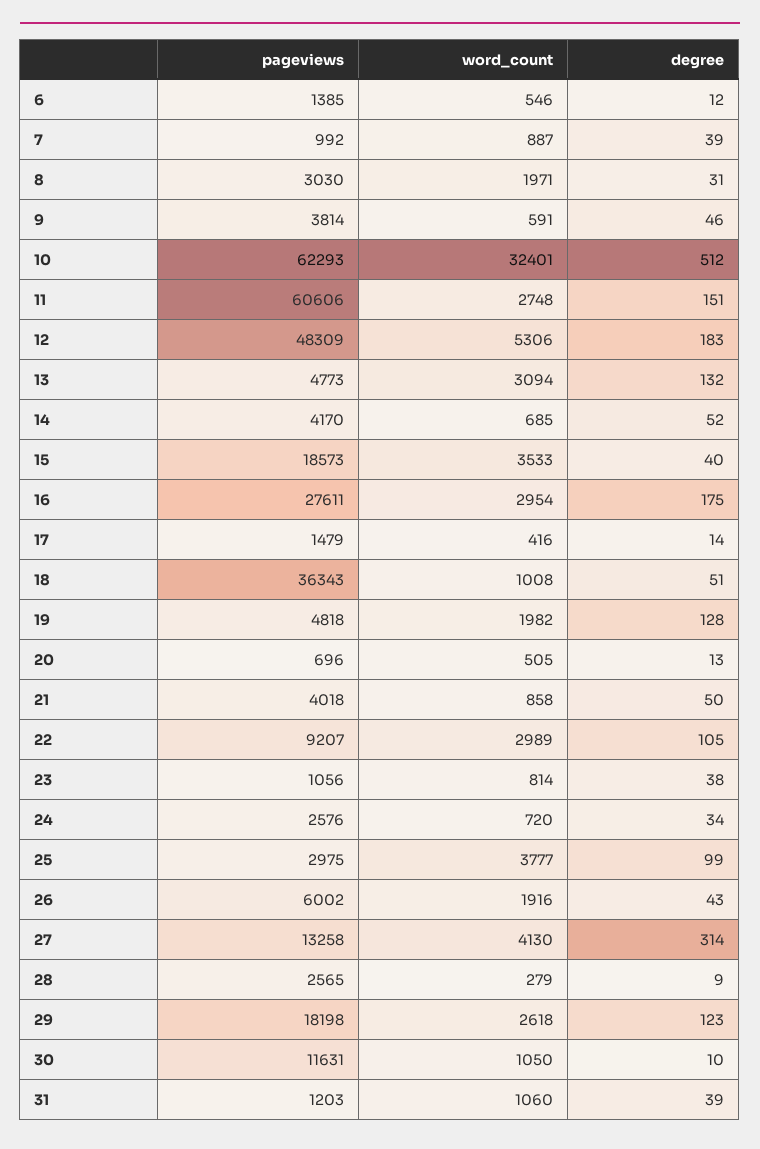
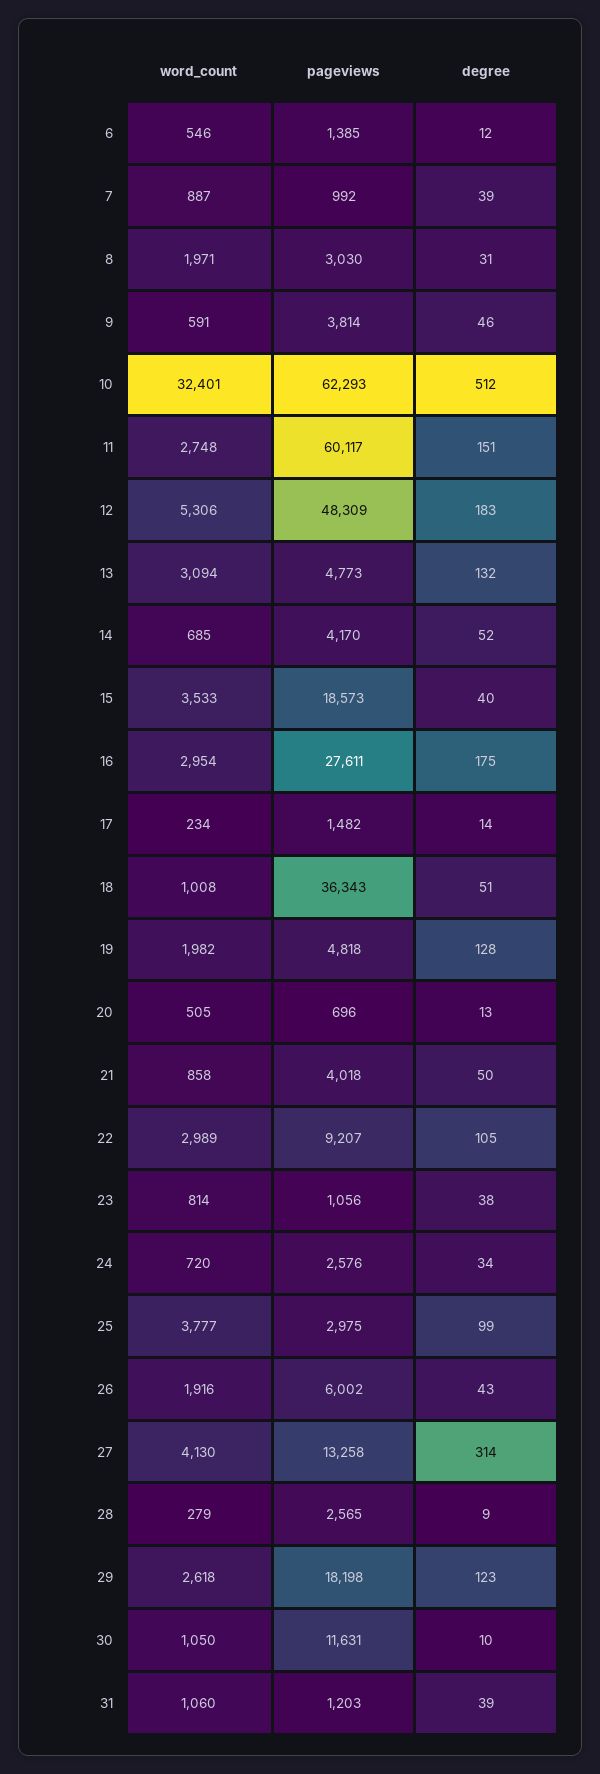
  {
    "pageviews": {
      "6": 1385,
      "7": 992,
      "8": 3030,
      "9": 3814,
      "10": 62293,
-     "11": 60606,
+     "11": 60117,
      "12": 48309,
      "13": 4773,
      "14": 4170,
      "15": 18573,
      "16": 27611,
-     "17": 1479,
+     "17": 1482,
      "18": 36343,
      "19": 4818,
      "20": 696,
      "21": 4018,
      "22": 9207,
      "23": 1056,
      "24": 2576,
      "25": 2975,
      "26": 6002,
      "27": 13258,
      "28": 2565,
      "29": 18198,
      "30": 11631,
      "31": 1203
    },
    "word_count": {
      "6": 546,
      "7": 887,
      "8": 1971,
      "9": 591,
      "10": 32401,
      "11": 2748,
      "12": 5306,
      "13": 3094,
      "14": 685,
      "15": 3533,
      "16": 2954,
-     "17": 416,
+     "17": 234,
      "18": 1008,
      "19": 1982,
      "20": 505,
      "21": 858,
      "22": 2989,
      "23": 814,
      "24": 720,
      "25": 3777,
      "26": 1916,
      "27": 4130,
      "28": 279,
      "29": 2618,
      "30": 1050,
      "31": 1060
    },
    "degree": {
      "6": 12,
      "7": 39,
      "8": 31,
      "9": 46,
      "10": 512,
      "11": 151,
      "12": 183,
      "13": 132,
      "14": 52,
      "15": 40,
      "16": 175,
      "17": 14,
      "18": 51,
      "19": 128,
      "20": 13,
      "21": 50,
      "22": 105,
      "23": 38,
      "24": 34,
      "25": 99,
      "26": 43,
      "27": 314,
      "28": 9,
      "29": 123,
      "30": 10,
      "31": 39
    }
  }

